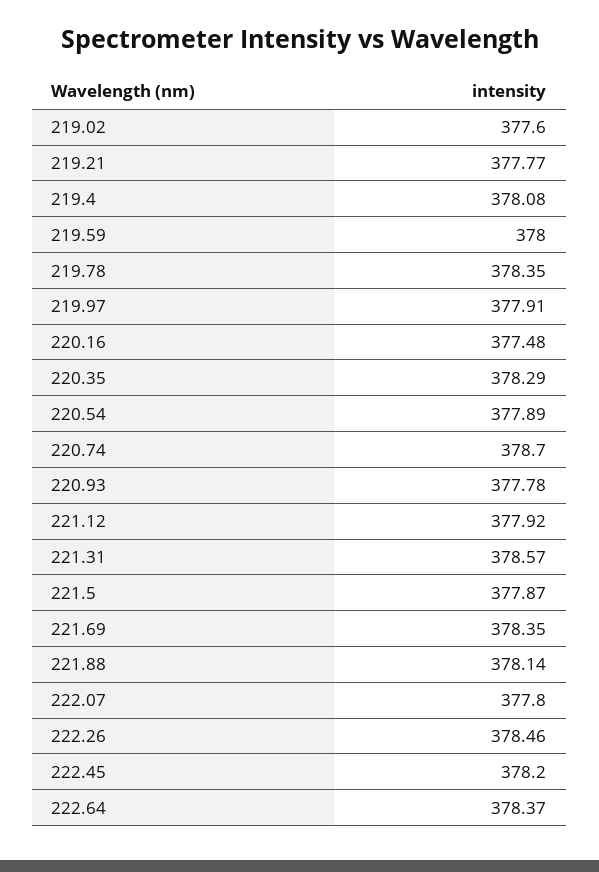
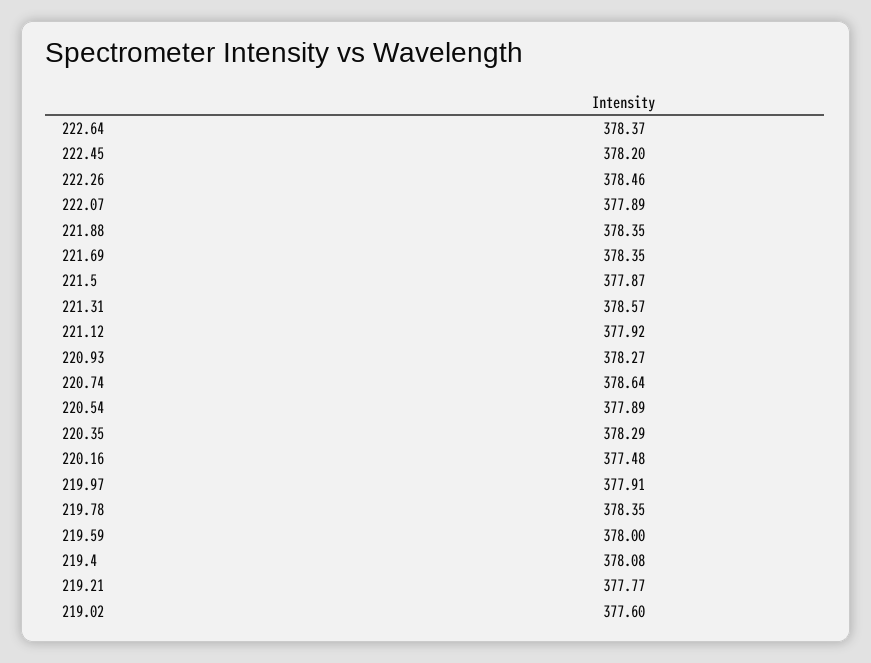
  {
    "219.02": 377.6,
    "219.21": 377.77,
    "219.4": 378.08,
    "219.59": 378,
    "219.78": 378.35,
    "219.97": 377.91,
    "220.16": 377.48,
    "220.35": 378.29,
    "220.54": 377.89,
-   "220.74": 378.7,
+   "220.74": 378.64,
-   "220.93": 377.78,
+   "220.93": 378.27,
    "221.12": 377.92,
    "221.31": 378.57,
    "221.5": 377.87,
    "221.69": 378.35,
-   "221.88": 378.14,
+   "221.88": 378.35,
-   "222.07": 377.8,
+   "222.07": 377.89,
    "222.26": 378.46,
    "222.45": 378.2,
    "222.64": 378.37
  }

